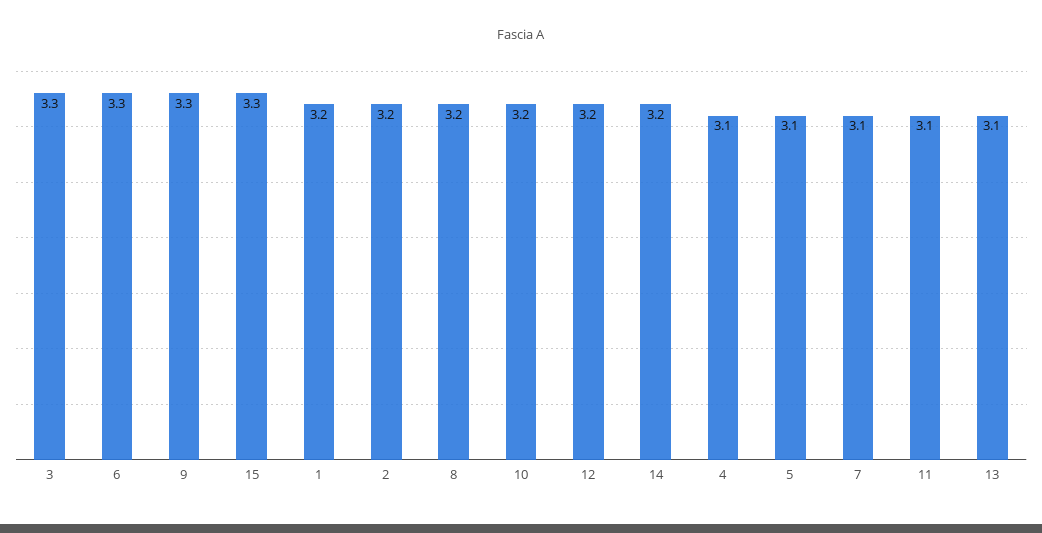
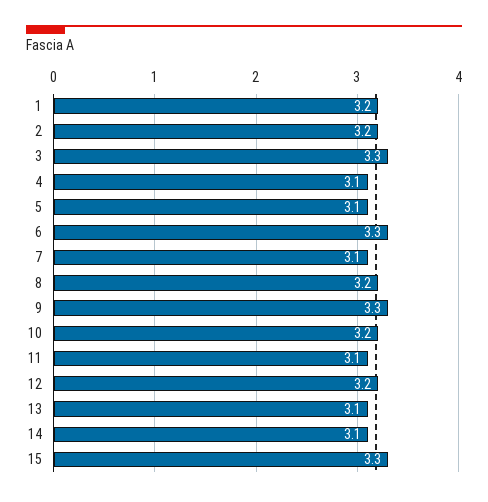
  {
    "3": 3.3,
    "6": 3.3,
    "9": 3.3,
    "15": 3.3,
    "1": 3.2,
    "2": 3.2,
    "8": 3.2,
    "10": 3.2,
    "12": 3.2,
-   "14": 3.2,
+   "14": 3.1,
    "4": 3.1,
    "5": 3.1,
    "7": 3.1,
    "11": 3.1,
    "13": 3.1
  }

